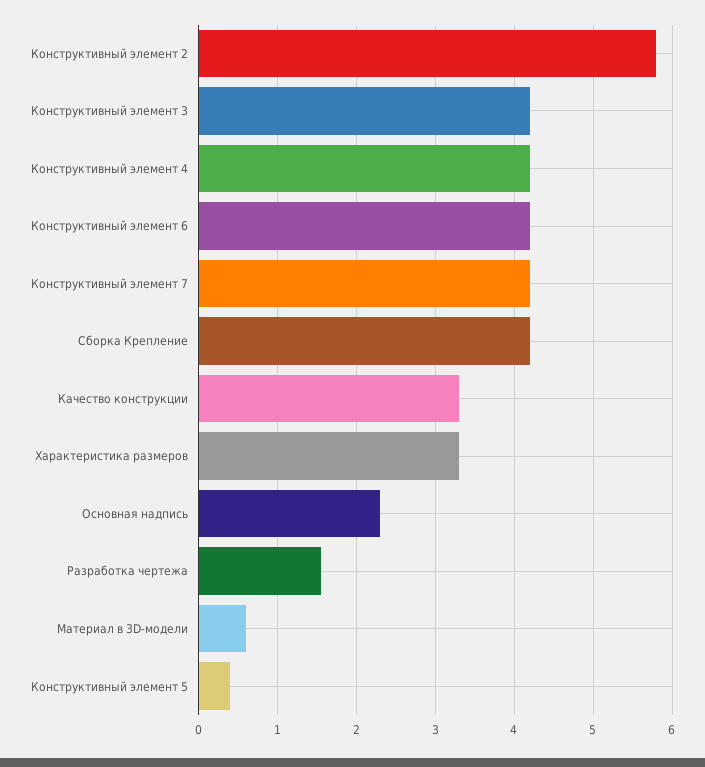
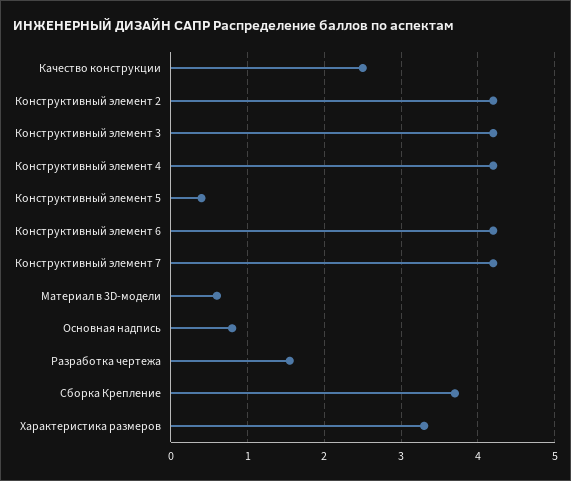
  {
-   "Конструктивный элемент 2": 5.8,
+   "Конструктивный элемент 2": 4.2,
    "Конструктивный элемент 3": 4.2,
    "Конструктивный элемент 4": 4.2,
    "Конструктивный элемент 6": 4.2,
    "Конструктивный элемент 7": 4.2,
-   "Сборка Крепление": 4.2,
+   "Сборка Крепление": 3.7,
-   "Качество конструкции": 3.3,
+   "Качество конструкции": 2.5,
    "Характеристика размеров": 3.3,
-   "Основная надпись": 2.3,
+   "Основная надпись": 0.8,
    "Разработка чертежа": 1.6,
    "Материал в 3D-модели": 0.6,
    "Конструктивный элемент 5": 0.4
  }

